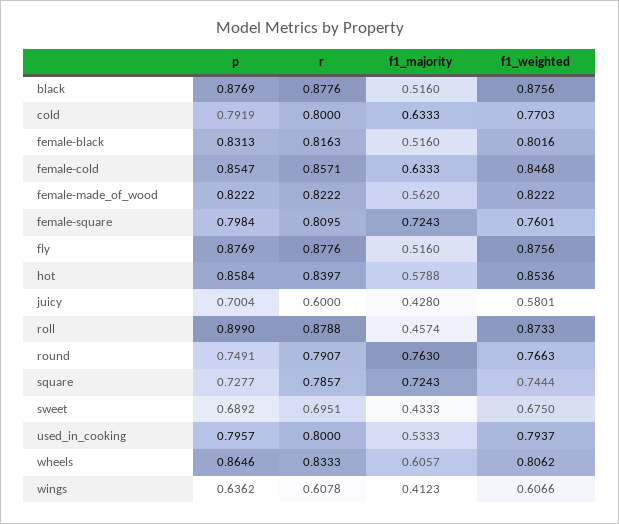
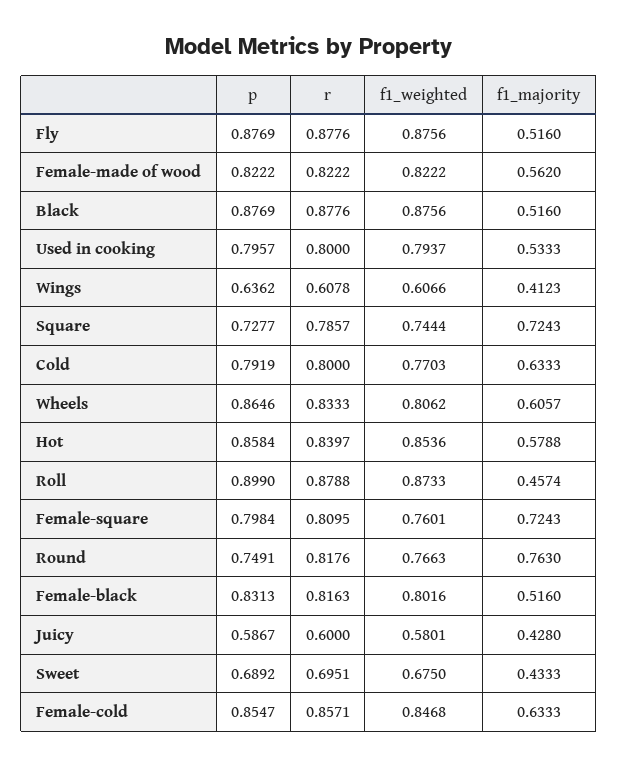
  {
    "p": {
      "black": 0.8769,
      "cold": 0.7919,
      "female-black": 0.8313,
      "female-cold": 0.8547,
      "female-made_of_wood": 0.8222,
      "female-square": 0.7984,
      "fly": 0.8769,
      "hot": 0.8584,
-     "juicy": 0.7004,
+     "juicy": 0.5867,
      "roll": 0.899,
      "round": 0.7491,
      "square": 0.7277,
      "sweet": 0.6892,
      "used_in_cooking": 0.7957,
      "wheels": 0.8646,
      "wings": 0.6362
    },
    "r": {
      "black": 0.8776,
      "cold": 0.8,
      "female-black": 0.8163,
      "female-cold": 0.8571,
      "female-made_of_wood": 0.8222,
      "female-square": 0.8095,
      "fly": 0.8776,
      "hot": 0.8397,
      "juicy": 0.6,
      "roll": 0.8788,
-     "round": 0.7907,
+     "round": 0.8176,
      "square": 0.7857,
      "sweet": 0.6951,
      "used_in_cooking": 0.8,
      "wheels": 0.8333,
      "wings": 0.6078
    },
    "f1_majority": {
      "black": 0.516,
      "cold": 0.6333,
      "female-black": 0.516,
      "female-cold": 0.6333,
      "female-made_of_wood": 0.562,
      "female-square": 0.7243,
      "fly": 0.516,
      "hot": 0.5788,
      "juicy": 0.428,
      "roll": 0.4574,
      "round": 0.763,
      "square": 0.7243,
      "sweet": 0.4333,
      "used_in_cooking": 0.5333,
      "wheels": 0.6057,
      "wings": 0.4123
    },
    "f1_weighted": {
      "black": 0.8756,
      "cold": 0.7703,
      "female-black": 0.8016,
      "female-cold": 0.8468,
      "female-made_of_wood": 0.8222,
      "female-square": 0.7601,
      "fly": 0.8756,
      "hot": 0.8536,
      "juicy": 0.5801,
      "roll": 0.8733,
      "round": 0.7663,
      "square": 0.7444,
      "sweet": 0.675,
      "used_in_cooking": 0.7937,
      "wheels": 0.8062,
      "wings": 0.6066
    }
  }

